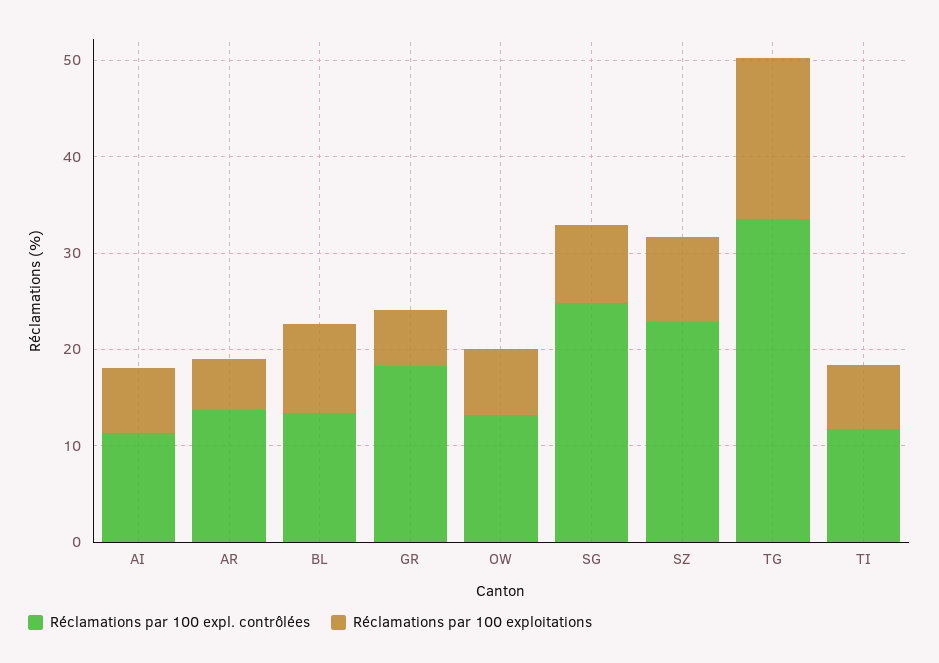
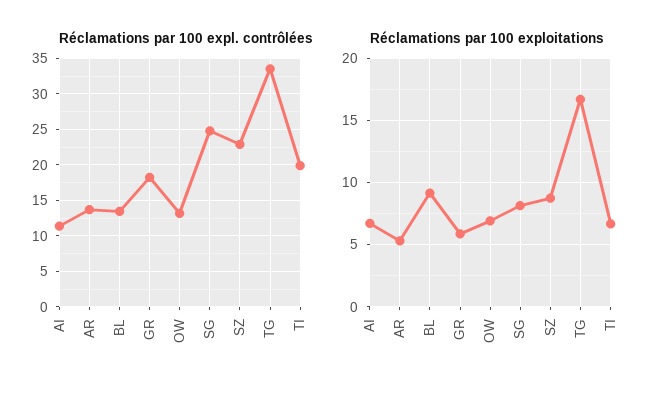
  {
    "Réclamations par 100 expl. contrôlées": {
      "AI": 11,
      "AR": 14,
      "BL": 13,
      "GR": 18,
      "OW": 13,
      "SG": 25,
      "SZ": 23,
      "TG": 34,
-     "TI": 12
+     "TI": 20
    },
    "Réclamations par 100 exploitations": {
      "AI": 6.5,
      "AR": 5.5,
      "BL": 9,
      "GR": 6,
      "OW": 7,
      "SG": 8,
      "SZ": 9,
      "TG": 16.5,
      "TI": 6.5
    }
  }

